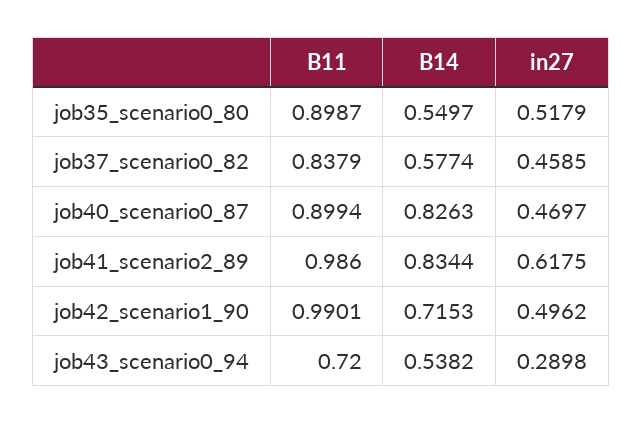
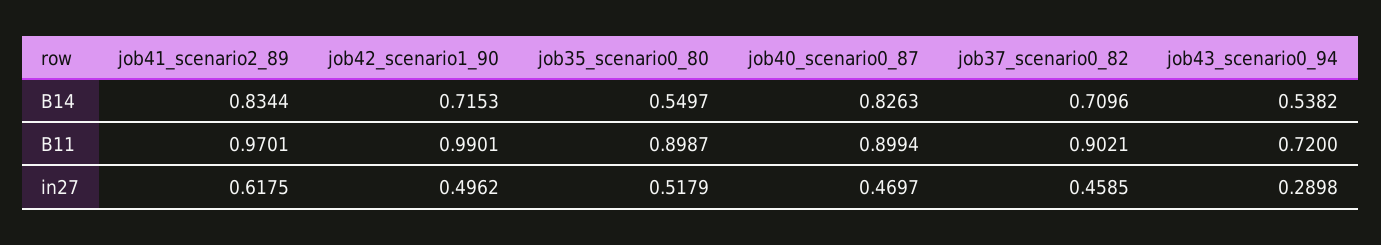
  {
    "B11": {
      "job35_scenario0_80": 0.8987,
-     "job37_scenario0_82": 0.8379,
+     "job37_scenario0_82": 0.9021,
      "job40_scenario0_87": 0.8994,
-     "job41_scenario2_89": 0.986,
+     "job41_scenario2_89": 0.9701,
      "job42_scenario1_90": 0.9901,
      "job43_scenario0_94": 0.72
    },
    "B14": {
      "job35_scenario0_80": 0.5497,
-     "job37_scenario0_82": 0.5774,
+     "job37_scenario0_82": 0.7096,
      "job40_scenario0_87": 0.8263,
      "job41_scenario2_89": 0.8344,
      "job42_scenario1_90": 0.7153,
      "job43_scenario0_94": 0.5382
    },
    "in27": {
      "job35_scenario0_80": 0.5179,
      "job37_scenario0_82": 0.4585,
      "job40_scenario0_87": 0.4697,
      "job41_scenario2_89": 0.6175,
      "job42_scenario1_90": 0.4962,
      "job43_scenario0_94": 0.2898
    }
  }

